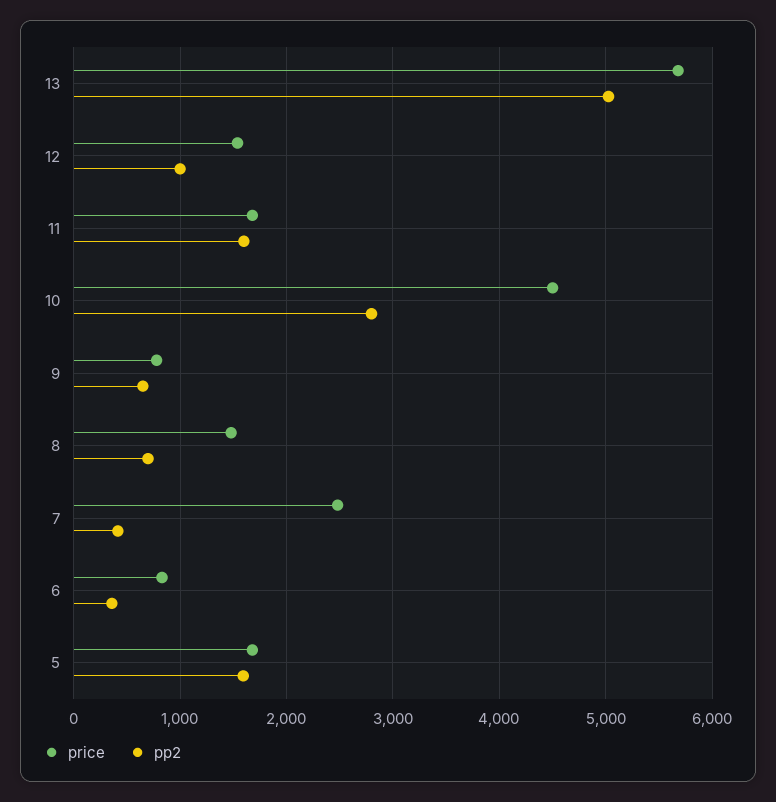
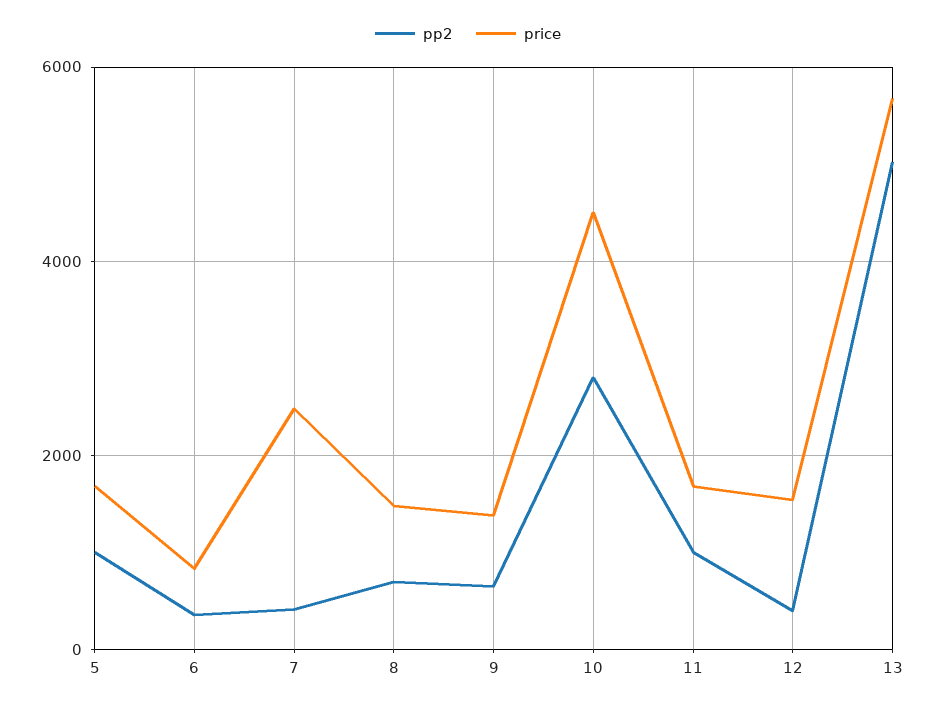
  {
    "price": {
      "13": 5700,
      "12": 1500,
      "11": 1700,
      "10": 4500,
-     "9": 800,
+     "9": 1400,
      "8": 1500,
      "7": 2500,
      "6": 800,
      "5": 1700
    },
    "pp2": {
      "13": 5000,
-     "12": 1000,
+     "12": 400,
-     "11": 1600,
+     "11": 1000,
      "10": 2800,
      "9": 700,
      "8": 700,
      "7": 400,
      "6": 400,
-     "5": 1600
+     "5": 1000
    }
  }

